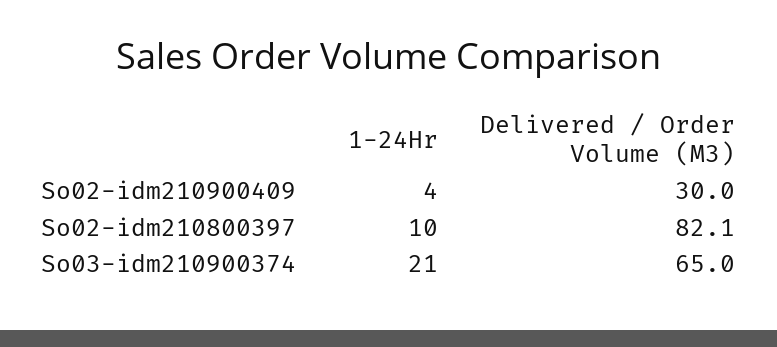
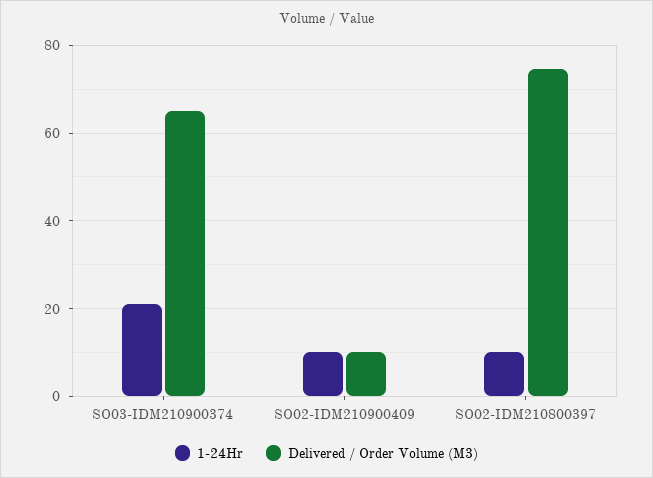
  {
    "1-24Hr": {
-     "So02-idm210900409": 4,
+     "So02-idm210900409": 10,
      "So02-idm210800397": 10,
      "So03-idm210900374": 21
    },
    "Delivered / Order Volume (M3)": {
-     "So02-idm210900409": 30,
+     "So02-idm210900409": 10,
-     "So02-idm210800397": 82.1,
+     "So02-idm210800397": 74,
      "So03-idm210900374": 65
    }
  }

